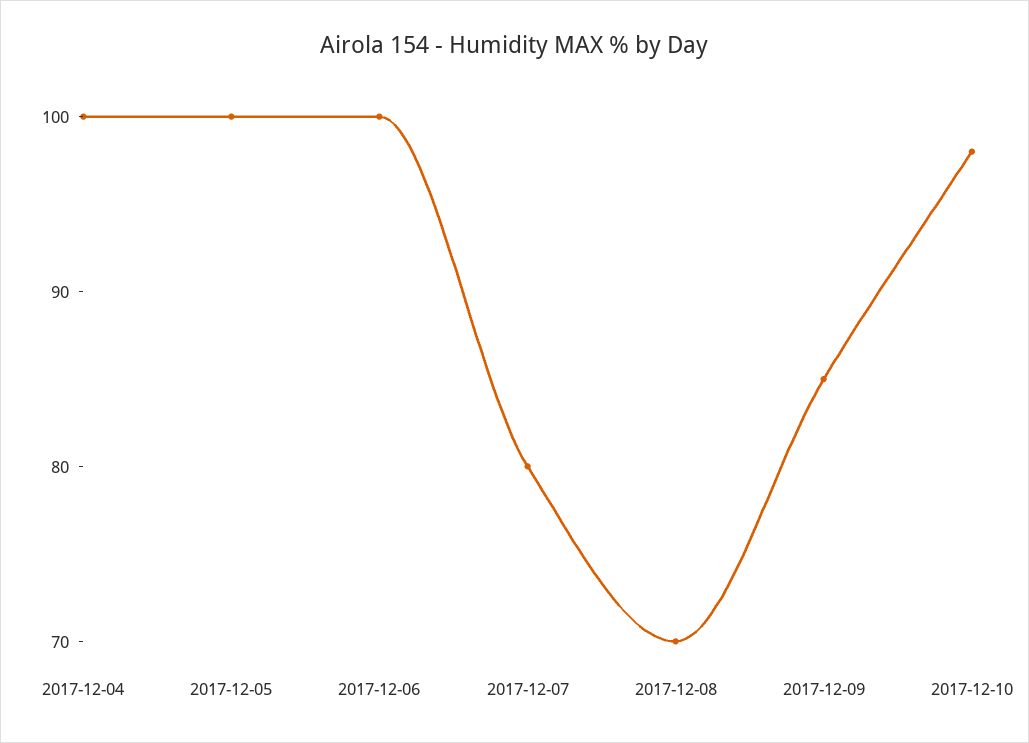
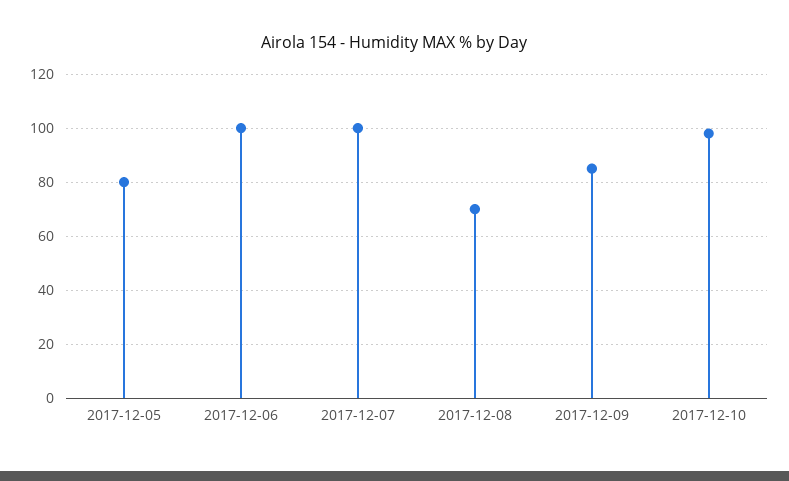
  {
-   "2017-12-04": 100,
-   "2017-12-05": 100,
+   "2017-12-05": 80,
    "2017-12-06": 100,
-   "2017-12-07": 80,
+   "2017-12-07": 100,
    "2017-12-08": 70,
    "2017-12-09": 85,
    "2017-12-10": 98
  }

